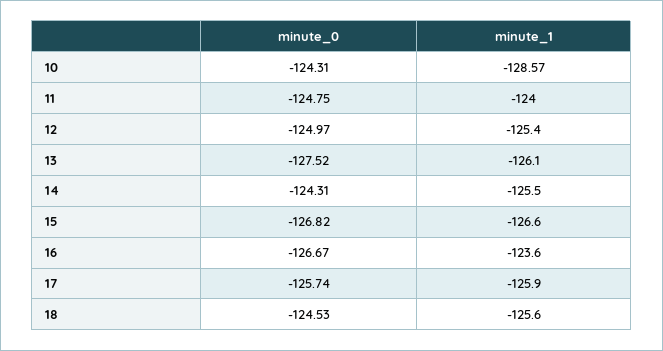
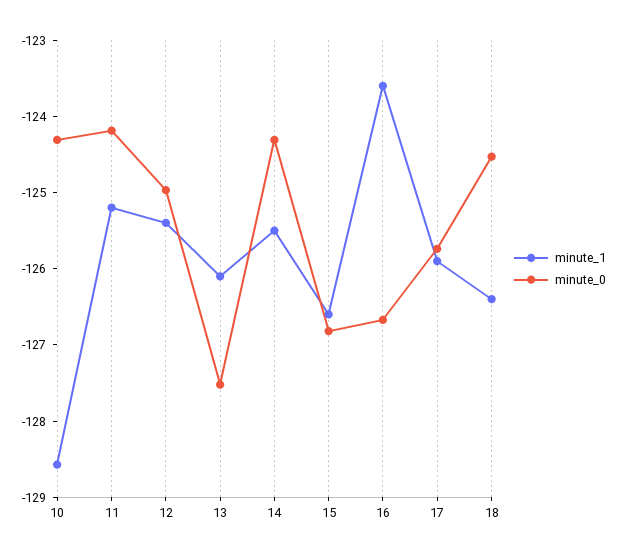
  {
    "minute_0": {
      "10": -124.31,
-     "11": -124.75,
+     "11": -124.2,
      "12": -124.97,
      "13": -127.52,
      "14": -124.31,
      "15": -126.82,
      "16": -126.67,
      "17": -125.74,
      "18": -124.53
    },
    "minute_1": {
      "10": -128.57,
-     "11": -124,
+     "11": -125.2,
      "12": -125.4,
      "13": -126.1,
      "14": -125.5,
      "15": -126.6,
      "16": -123.6,
      "17": -125.9,
-     "18": -125.6
+     "18": -126.4
    }
  }

